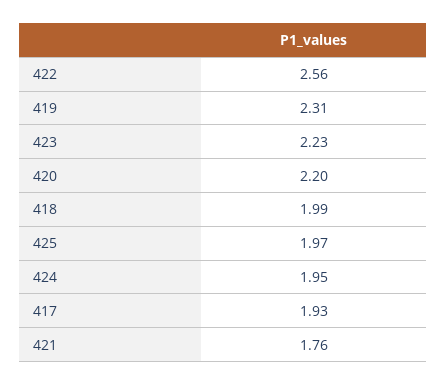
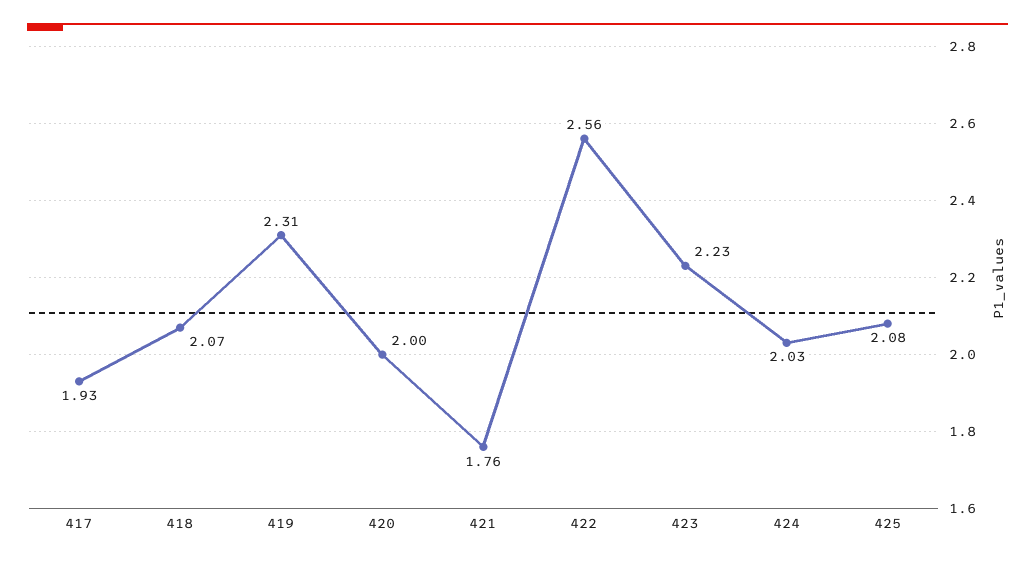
  {
    "422": 2.56,
    "419": 2.31,
    "423": 2.23,
-   "420": 2.2,
+   "420": 2,
-   "418": 1.99,
+   "418": 2.07,
-   "425": 1.97,
+   "425": 2.08,
-   "424": 1.95,
+   "424": 2.03,
    "417": 1.93,
    "421": 1.76
  }

